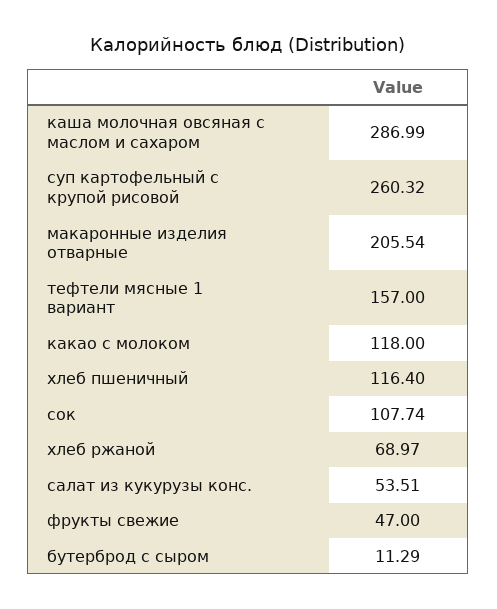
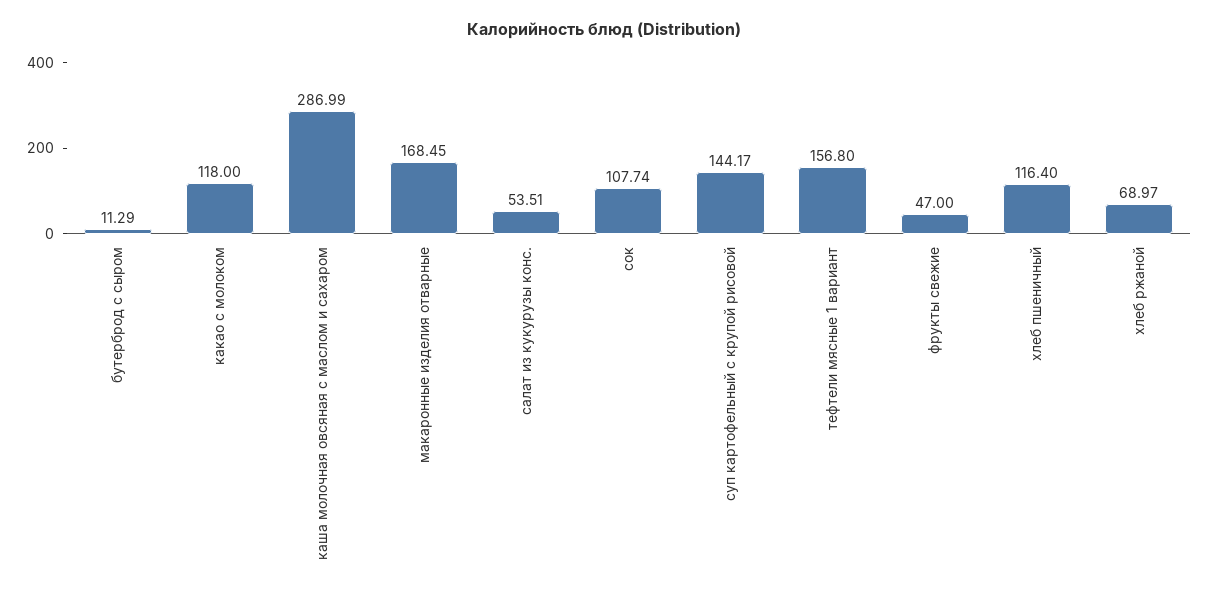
  {
    "каша молочная овсяная с маслом и сахаром": 286.99,
-   "суп картофельный с крупой рисовой": 260.32,
+   "суп картофельный с крупой рисовой": 144.17,
-   "макаронные изделия отварные": 205.54,
+   "макаронные изделия отварные": 168.45,
-   "тефтели мясные 1 вариант": 157,
+   "тефтели мясные 1 вариант": 156.8,
    "какао с молоком": 118,
    "хлеб пшеничный": 116.4,
    "сок": 107.74,
    "хлеб ржаной": 68.97,
    "салат из кукурузы конс.": 53.51,
    "фрукты свежие": 47,
    "бутерброд с сыром": 11.29
  }

